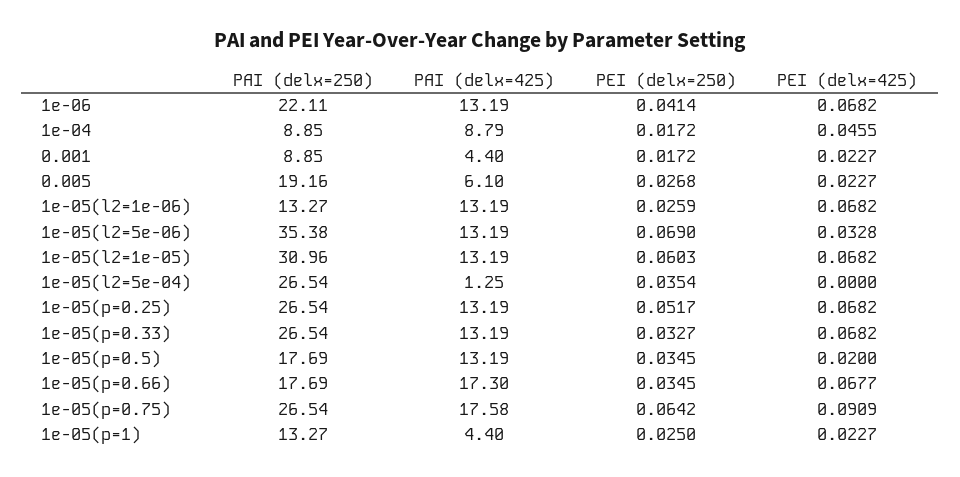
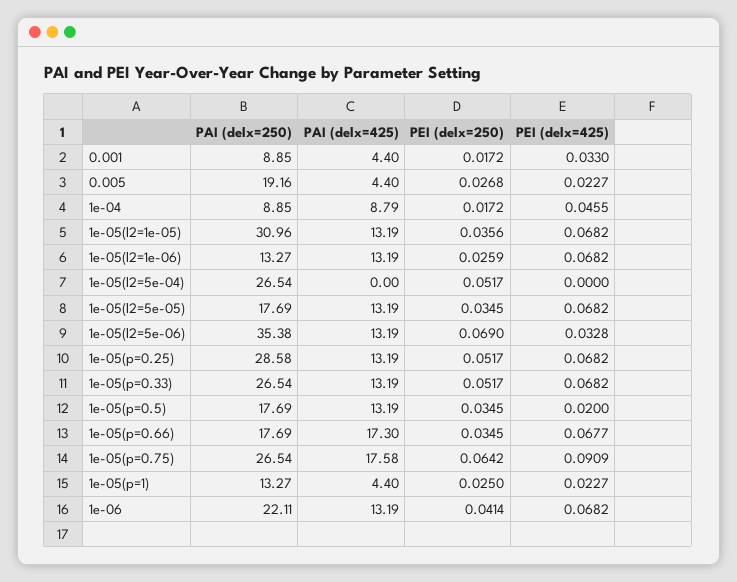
  {
    "PAI (delx=250)": {
      "1e-06": 22.11,
      "1e-04": 8.85,
      "0.001": 8.85,
      "0.005": 19.16,
      "1e-05(l2=1e-06)": 13.27,
      "1e-05(l2=5e-06)": 35.38,
      "1e-05(l2=1e-05)": 30.96,
      "1e-05(l2=5e-04)": 26.54,
-     "1e-05(p=0.25)": 26.54,
+     "1e-05(p=0.25)": 28.58,
      "1e-05(p=0.33)": 26.54,
      "1e-05(p=0.5)": 17.69,
      "1e-05(p=0.66)": 17.69,
      "1e-05(p=0.75)": 26.54,
-     "1e-05(p=1)": 13.27
+     "1e-05(p=1)": 13.27,
+     "1e-05(l2=5e-05)": 17.69
    },
    "PAI (delx=425)": {
      "1e-06": 13.19,
      "1e-04": 8.79,
      "0.001": 4.4,
-     "0.005": 6.1,
+     "0.005": 4.4,
      "1e-05(l2=1e-06)": 13.19,
      "1e-05(l2=5e-06)": 13.19,
      "1e-05(l2=1e-05)": 13.19,
-     "1e-05(l2=5e-04)": 1.25,
+     "1e-05(l2=5e-04)": 0,
      "1e-05(p=0.25)": 13.19,
      "1e-05(p=0.33)": 13.19,
      "1e-05(p=0.5)": 13.19,
      "1e-05(p=0.66)": 17.3,
      "1e-05(p=0.75)": 17.58,
-     "1e-05(p=1)": 4.4
+     "1e-05(p=1)": 4.4,
+     "1e-05(l2=5e-05)": 13.19
    },
    "PEI (delx=250)": {
      "1e-06": 0.0414,
      "1e-04": 0.0172,
      "0.001": 0.0172,
      "0.005": 0.0268,
      "1e-05(l2=1e-06)": 0.0259,
      "1e-05(l2=5e-06)": 0.069,
-     "1e-05(l2=1e-05)": 0.0603,
+     "1e-05(l2=1e-05)": 0.0356,
-     "1e-05(l2=5e-04)": 0.0354,
+     "1e-05(l2=5e-04)": 0.0517,
      "1e-05(p=0.25)": 0.0517,
-     "1e-05(p=0.33)": 0.0327,
+     "1e-05(p=0.33)": 0.0517,
      "1e-05(p=0.5)": 0.0345,
      "1e-05(p=0.66)": 0.0345,
      "1e-05(p=0.75)": 0.0642,
-     "1e-05(p=1)": 0.025
+     "1e-05(p=1)": 0.025,
+     "1e-05(l2=5e-05)": 0.0345
    },
    "PEI (delx=425)": {
      "1e-06": 0.0682,
      "1e-04": 0.0455,
-     "0.001": 0.0227,
+     "0.001": 0.033,
      "0.005": 0.0227,
      "1e-05(l2=1e-06)": 0.0682,
      "1e-05(l2=5e-06)": 0.0328,
      "1e-05(l2=1e-05)": 0.0682,
      "1e-05(l2=5e-04)": 0,
      "1e-05(p=0.25)": 0.0682,
      "1e-05(p=0.33)": 0.0682,
      "1e-05(p=0.5)": 0.02,
      "1e-05(p=0.66)": 0.0677,
      "1e-05(p=0.75)": 0.0909,
-     "1e-05(p=1)": 0.0227
+     "1e-05(p=1)": 0.0227,
+     "1e-05(l2=5e-05)": 0.0682
    }
  }

